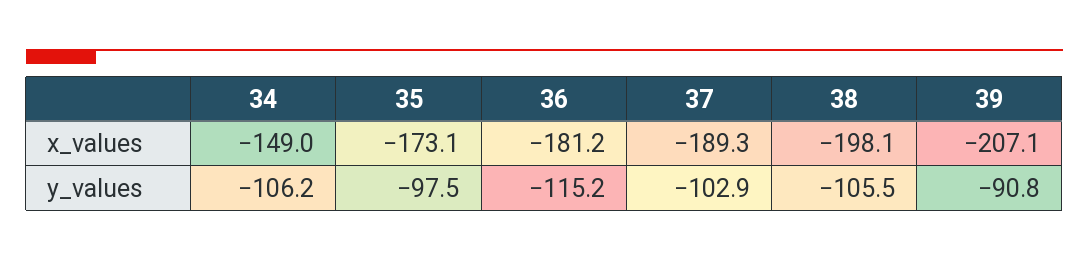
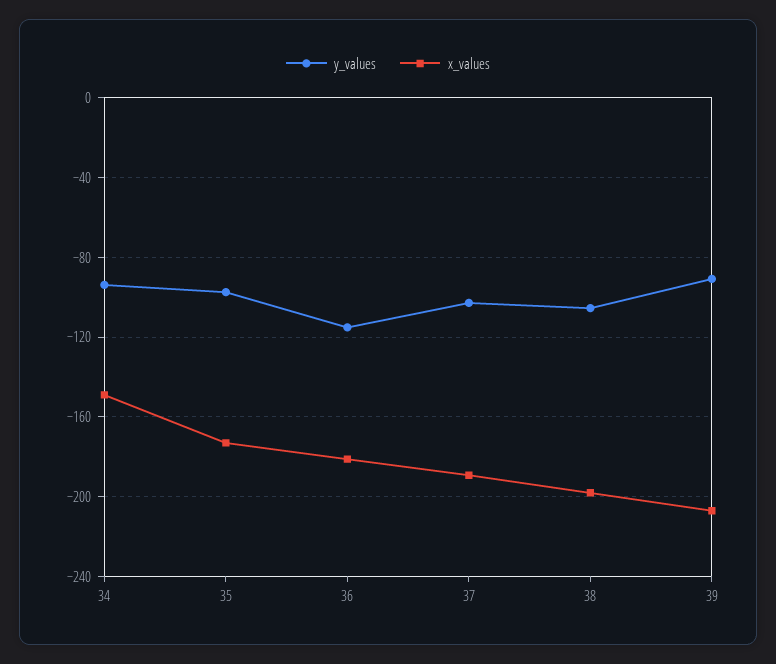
  {
    "x_values": {
      "34": -149,
      "35": -173.1,
      "36": -181.2,
      "37": -189.3,
      "38": -198.1,
      "39": -207.1
    },
    "y_values": {
-     "34": -106.2,
+     "34": -95,
      "35": -97.5,
      "36": -115.2,
      "37": -102.9,
      "38": -105.5,
      "39": -90.8
    }
  }

